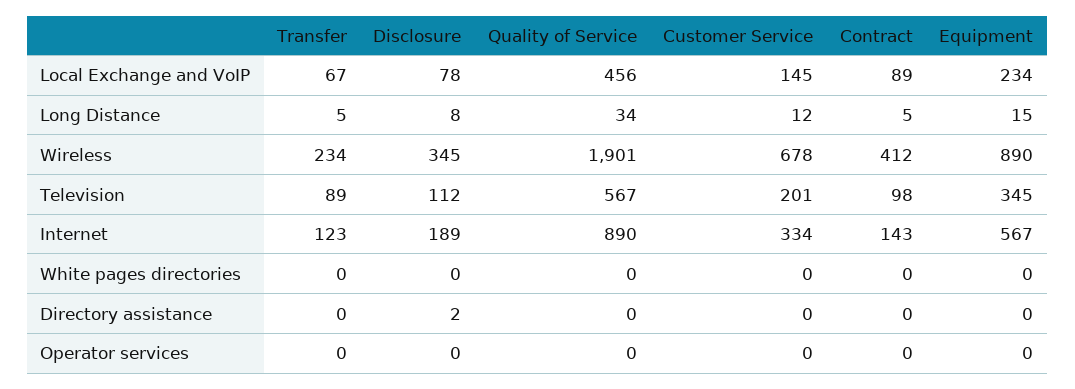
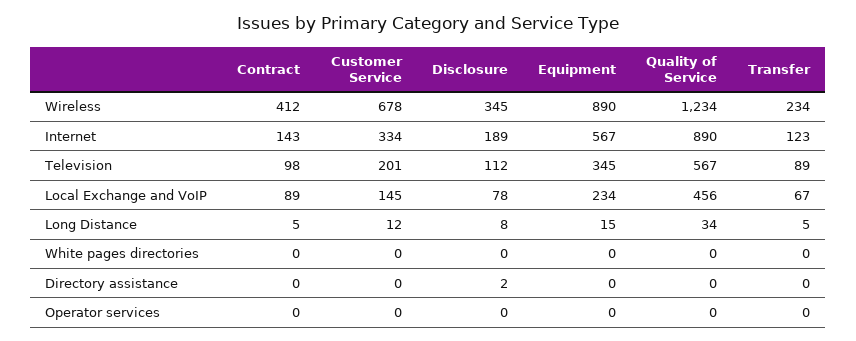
  {
    "Transfer": {
      "Local Exchange and VoIP": 67,
      "Long Distance": 5,
      "Wireless": 234,
      "Television": 89,
      "Internet": 123,
      "White pages directories": 0,
      "Directory assistance": 0,
      "Operator services": 0
    },
    "Disclosure": {
      "Local Exchange and VoIP": 78,
      "Long Distance": 8,
      "Wireless": 345,
      "Television": 112,
      "Internet": 189,
      "White pages directories": 0,
      "Directory assistance": 2,
      "Operator services": 0
    },
    "Quality of Service": {
      "Local Exchange and VoIP": 456,
      "Long Distance": 34,
-     "Wireless": 1901,
+     "Wireless": 1234,
      "Television": 567,
      "Internet": 890,
      "White pages directories": 0,
      "Directory assistance": 0,
      "Operator services": 0
    },
    "Customer Service": {
      "Local Exchange and VoIP": 145,
      "Long Distance": 12,
      "Wireless": 678,
      "Television": 201,
      "Internet": 334,
      "White pages directories": 0,
      "Directory assistance": 0,
      "Operator services": 0
    },
    "Contract": {
      "Local Exchange and VoIP": 89,
      "Long Distance": 5,
      "Wireless": 412,
      "Television": 98,
      "Internet": 143,
      "White pages directories": 0,
      "Directory assistance": 0,
      "Operator services": 0
    },
    "Equipment": {
      "Local Exchange and VoIP": 234,
      "Long Distance": 15,
      "Wireless": 890,
      "Television": 345,
      "Internet": 567,
      "White pages directories": 0,
      "Directory assistance": 0,
      "Operator services": 0
    }
  }

